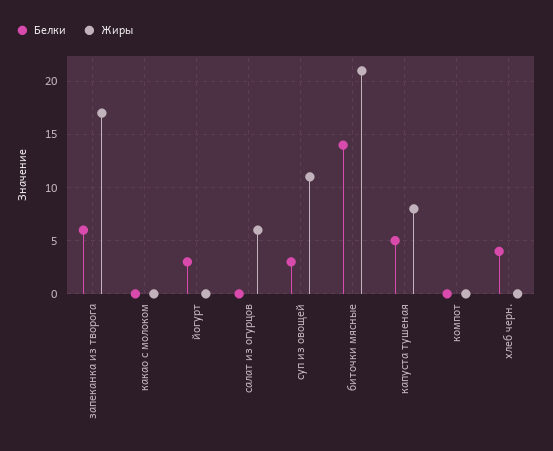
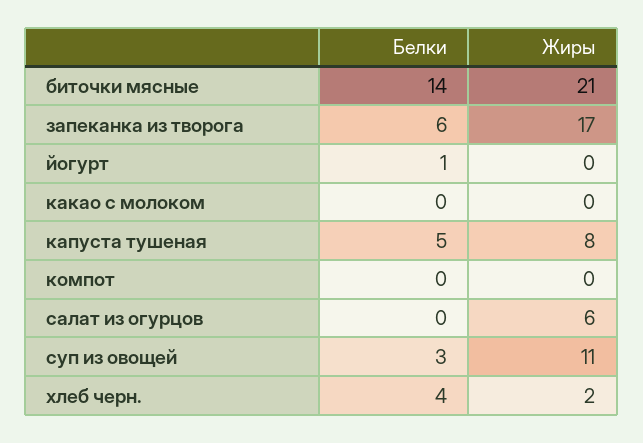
  {
    "Белки": {
      "запеканка из творога": 6,
      "какао с молоком": 0,
-     "йогурт": 3,
+     "йогурт": 1,
      "салат из огурцов": 0,
      "суп из овощей": 3,
      "биточки мясные": 14,
      "капуста тушеная": 5,
      "компот": 0,
      "хлеб черн.": 4
    },
    "Жиры": {
      "запеканка из творога": 17,
      "какао с молоком": 0,
      "йогурт": 0,
      "салат из огурцов": 6,
      "суп из овощей": 11,
      "биточки мясные": 21,
      "капуста тушеная": 8,
      "компот": 0,
-     "хлеб черн.": 0
+     "хлеб черн.": 2
    }
  }

